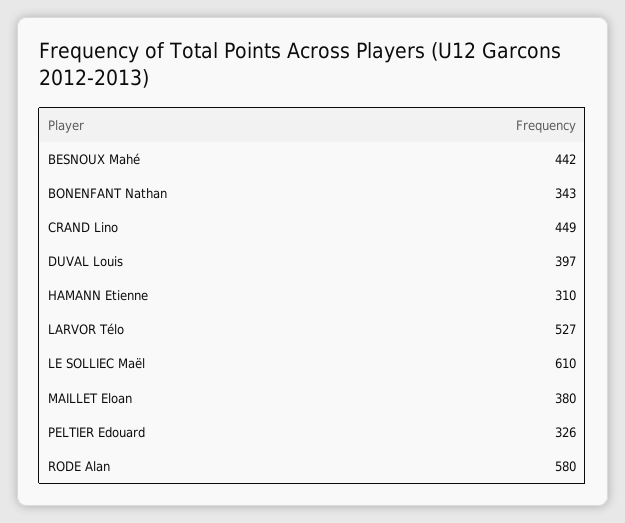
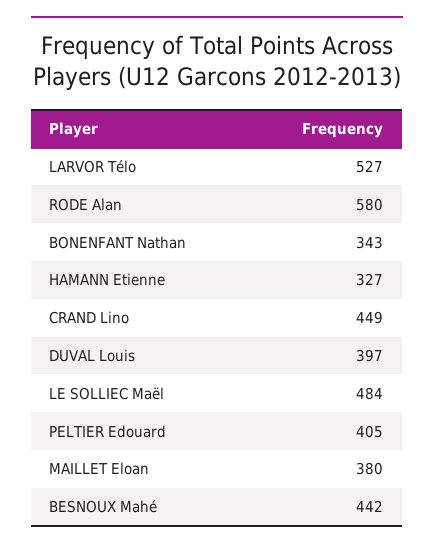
  {
    "BESNOUX Mahé": 442,
    "BONENFANT Nathan": 343,
    "CRAND Lino": 449,
    "DUVAL Louis": 397,
-   "HAMANN Etienne": 310,
+   "HAMANN Etienne": 327,
    "LARVOR Télo": 527,
-   "LE SOLLIEC Maël": 610,
+   "LE SOLLIEC Maël": 484,
    "MAILLET Eloan": 380,
-   "PELTIER Edouard": 326,
+   "PELTIER Edouard": 405,
    "RODE Alan": 580
  }

